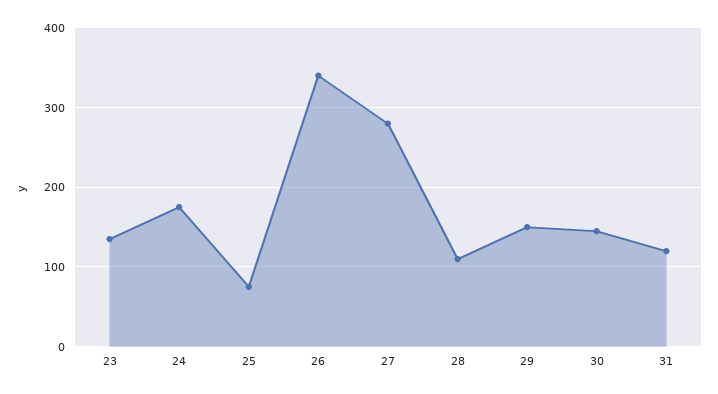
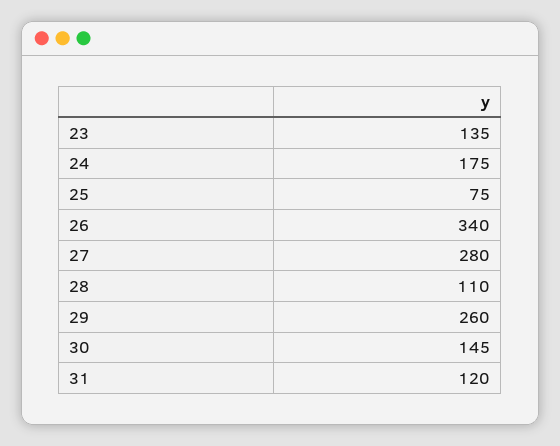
  {
    "23": 135,
    "24": 175,
    "25": 75,
    "26": 340,
    "27": 280,
    "28": 110,
-   "29": 150,
+   "29": 260,
    "30": 145,
    "31": 120
  }

